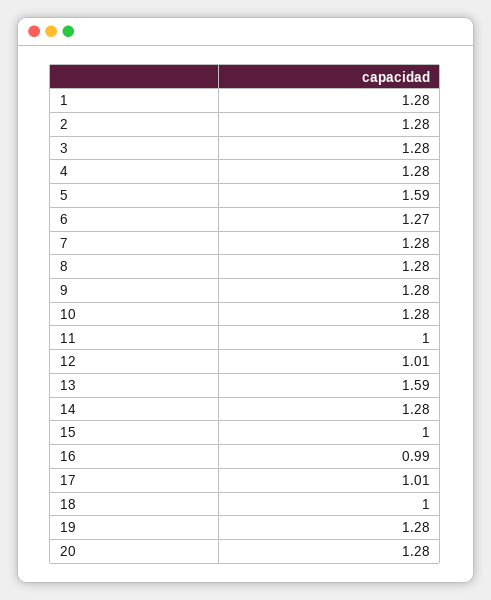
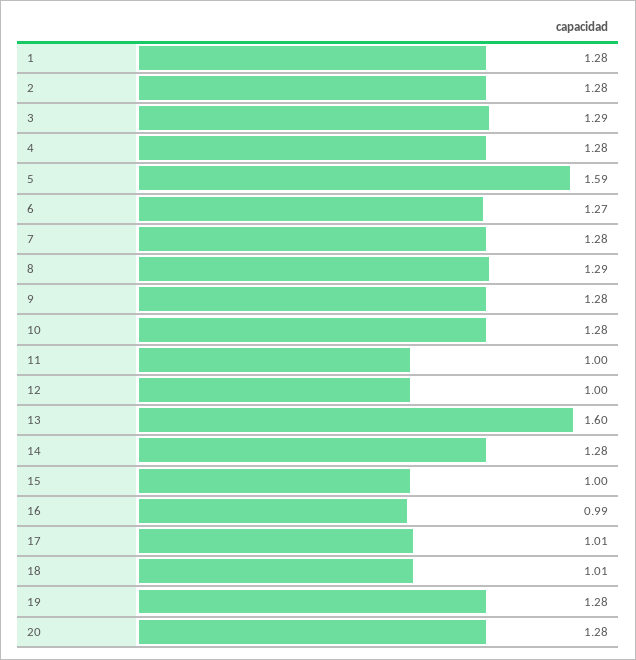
  {
    "1": 1.28,
    "2": 1.28,
-   "3": 1.28,
+   "3": 1.29,
    "4": 1.28,
    "5": 1.59,
    "6": 1.27,
    "7": 1.28,
-   "8": 1.28,
+   "8": 1.29,
    "9": 1.28,
    "10": 1.28,
    "11": 1,
-   "12": 1.01,
+   "12": 1,
-   "13": 1.59,
+   "13": 1.6,
    "14": 1.28,
    "15": 1,
    "16": 0.99,
    "17": 1.01,
-   "18": 1,
+   "18": 1.01,
    "19": 1.28,
    "20": 1.28
  }

